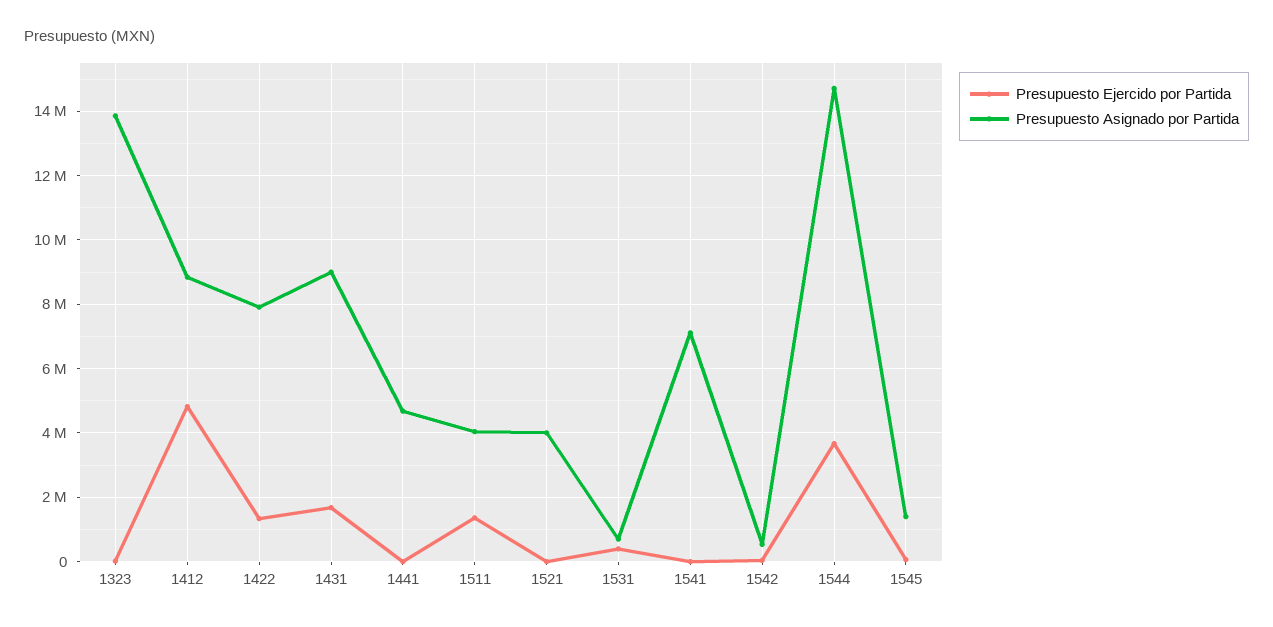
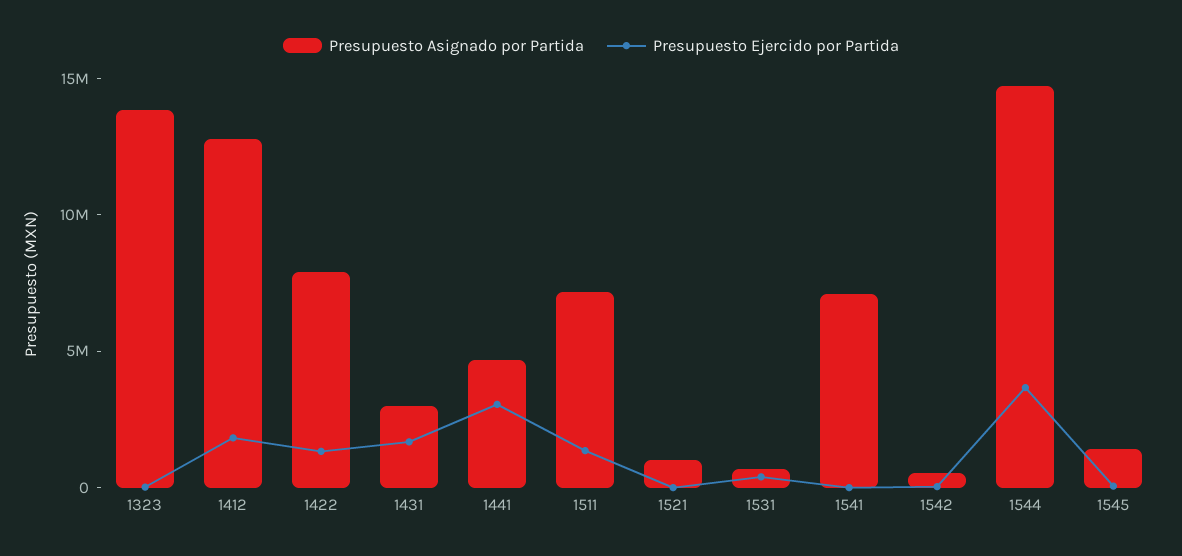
  {
    "Presupuesto Ejercido por Partida": {
      "1323": 0,
-     "1412": 4800000,
+     "1412": 2000000,
      "1422": 1400000,
      "1431": 1600000,
-     "1441": 0,
+     "1441": 3000000,
      "1511": 1400000,
      "1521": 0,
      "1531": 400000,
      "1541": 0,
      "1542": 0,
      "1544": 3600000,
      "1545": 0
    },
    "Presupuesto Asignado por Partida": {
      "1323": 13800000,
-     "1412": 8800000,
+     "1412": 13000000,
      "1422": 8000000,
-     "1431": 9000000,
+     "1431": 3000000,
      "1441": 4600000,
-     "1511": 4000000,
+     "1511": 7000000,
-     "1521": 4000000,
+     "1521": 1000000,
      "1531": 800000,
      "1541": 7200000,
      "1542": 600000,
      "1544": 14800000,
      "1545": 1400000
    }
  }

